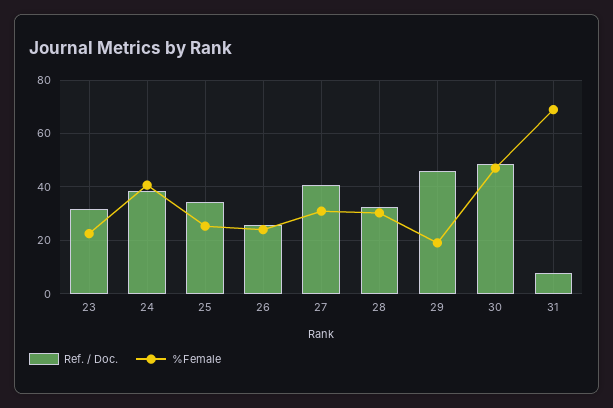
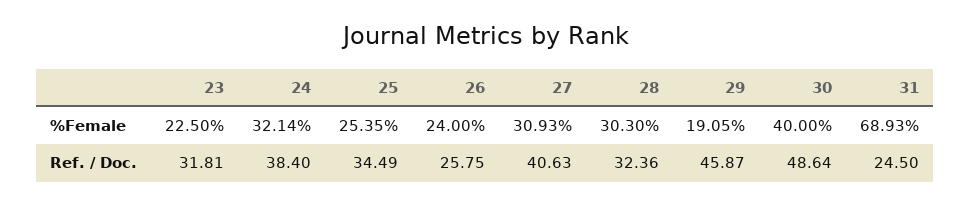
  {
    "Ref. / Doc.": {
      "23": 31.81,
      "24": 38.4,
      "25": 34.49,
      "26": 25.75,
      "27": 40.63,
      "28": 32.36,
      "29": 45.87,
      "30": 48.64,
-     "31": 7.5
+     "31": 24.5
    },
    "%Female": {
      "23": 22.5,
-     "24": 40,
+     "24": 32.14,
      "25": 25.35,
      "26": 24,
      "27": 30.93,
      "28": 30.3,
      "29": 19.05,
-     "30": 47.5,
+     "30": 40,
      "31": 68.93
    }
  }

